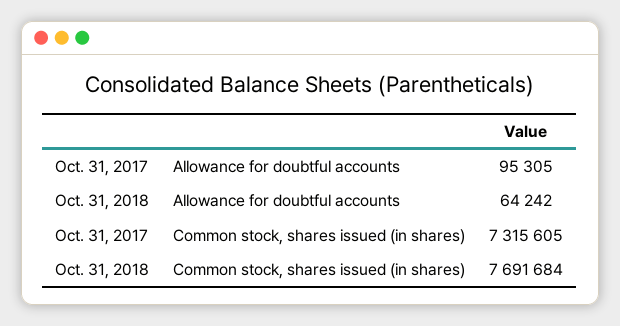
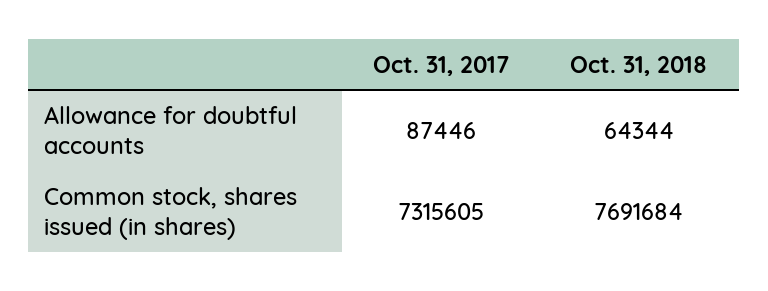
  {
    "Oct. 31, 2017": {
-     "Allowance for doubtful accounts": 95305,
+     "Allowance for doubtful accounts": 87446,
      "Common stock, shares issued (in shares)": 7315605
    },
    "Oct. 31, 2018": {
-     "Allowance for doubtful accounts": 64242,
+     "Allowance for doubtful accounts": 64344,
      "Common stock, shares issued (in shares)": 7691684
    }
  }

